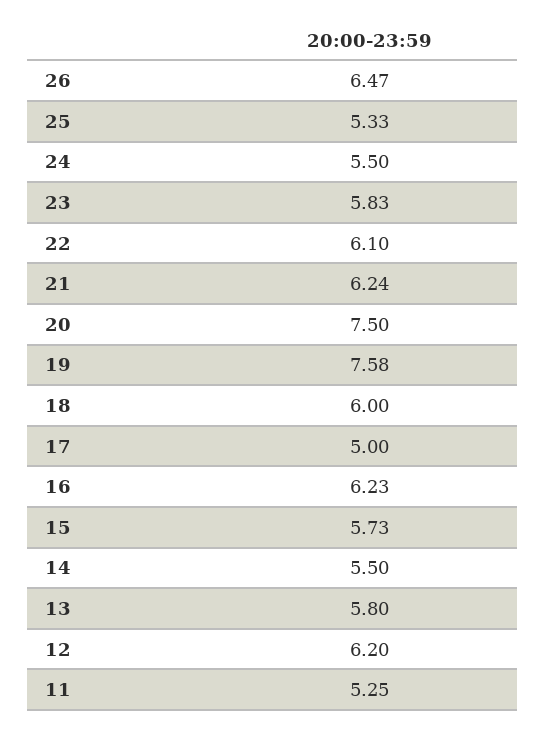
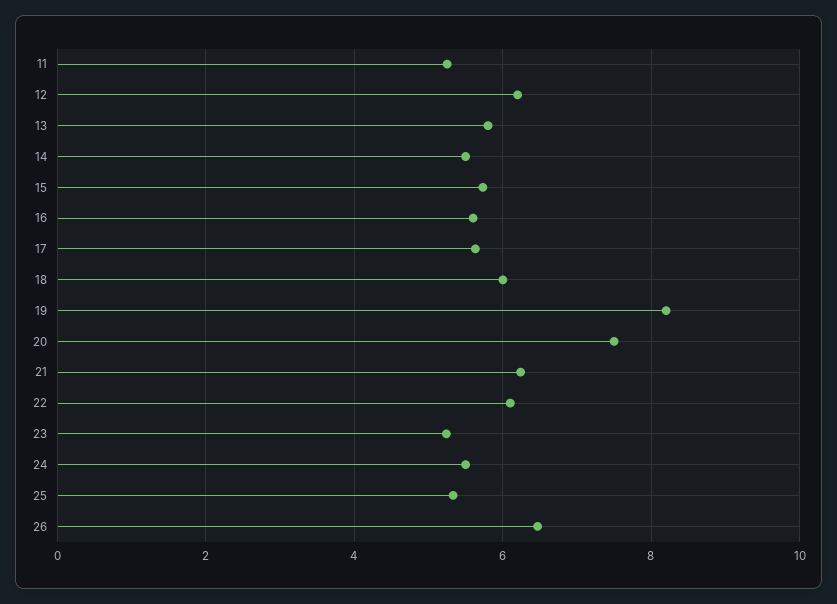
  {
    "26": 6.47,
    "25": 5.33,
    "24": 5.5,
-   "23": 5.83,
+   "23": 5.2,
    "22": 6.1,
    "21": 6.24,
    "20": 7.5,
-   "19": 7.58,
+   "19": 8.2,
    "18": 6,
-   "17": 5,
+   "17": 5.6,
-   "16": 6.23,
+   "16": 5.6,
    "15": 5.73,
    "14": 5.5,
    "13": 5.8,
    "12": 6.2,
    "11": 5.25
  }

